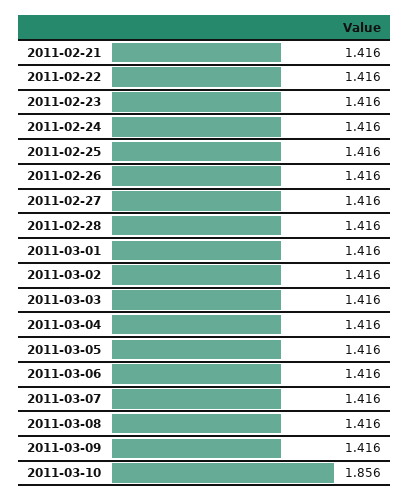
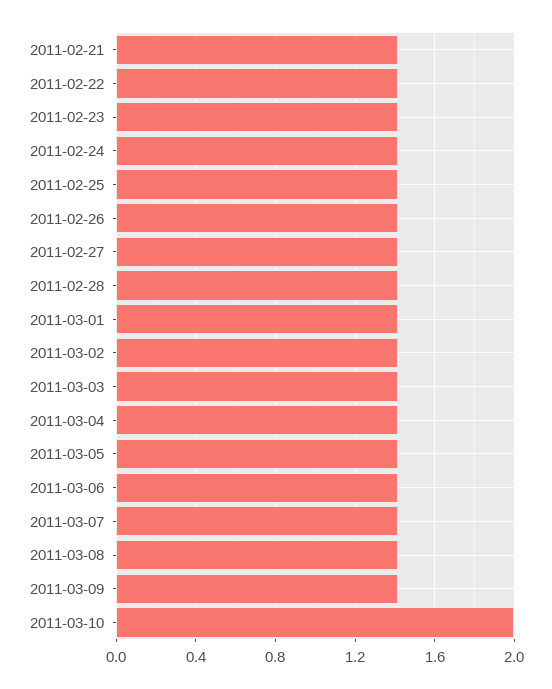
  {
    "2011-02-21": 1.416,
    "2011-02-22": 1.416,
    "2011-02-23": 1.416,
    "2011-02-24": 1.416,
    "2011-02-25": 1.416,
    "2011-02-26": 1.416,
    "2011-02-27": 1.416,
    "2011-02-28": 1.416,
    "2011-03-01": 1.416,
    "2011-03-02": 1.416,
    "2011-03-03": 1.416,
    "2011-03-04": 1.416,
    "2011-03-05": 1.416,
    "2011-03-06": 1.416,
    "2011-03-07": 1.416,
    "2011-03-08": 1.416,
    "2011-03-09": 1.416,
-   "2011-03-10": 1.856
+   "2011-03-10": 2
  }

